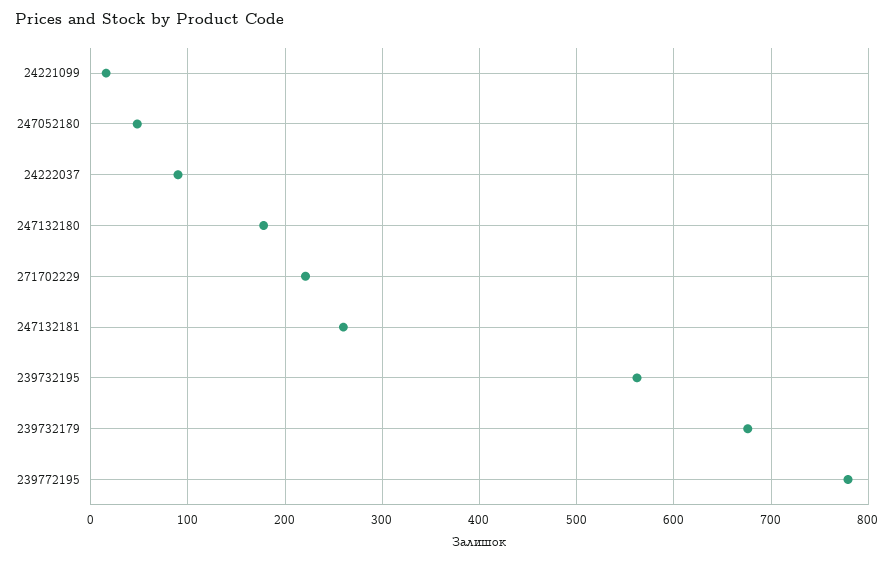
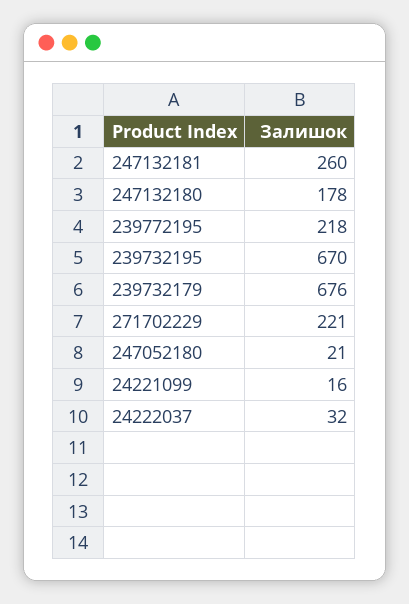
  {
    "24221099": 16,
-   "247052180": 50,
+   "247052180": 21,
-   "24222037": 90,
+   "24222037": 32,
    "247132180": 178,
    "271702229": 221,
    "247132181": 260,
-   "239732195": 560,
+   "239732195": 670,
    "239732179": 676,
-   "239772195": 780
+   "239772195": 218
  }

